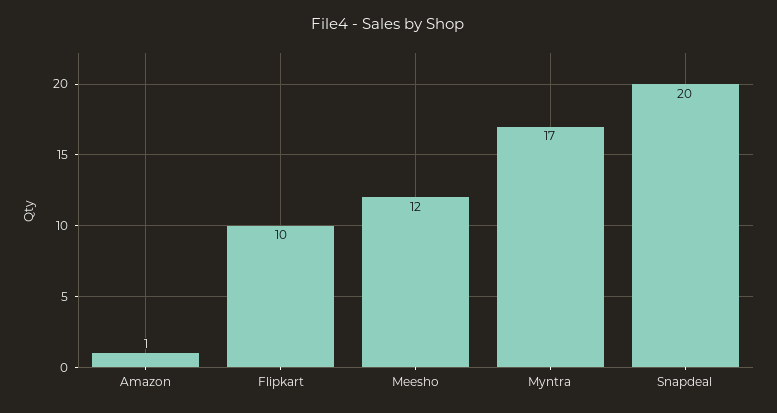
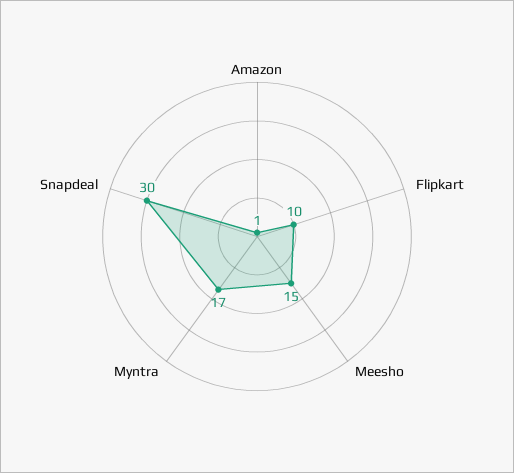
  {
    "Amazon": 1,
    "Flipkart": 10,
-   "Meesho": 12,
+   "Meesho": 15,
    "Myntra": 17,
-   "Snapdeal": 20
+   "Snapdeal": 30
  }

